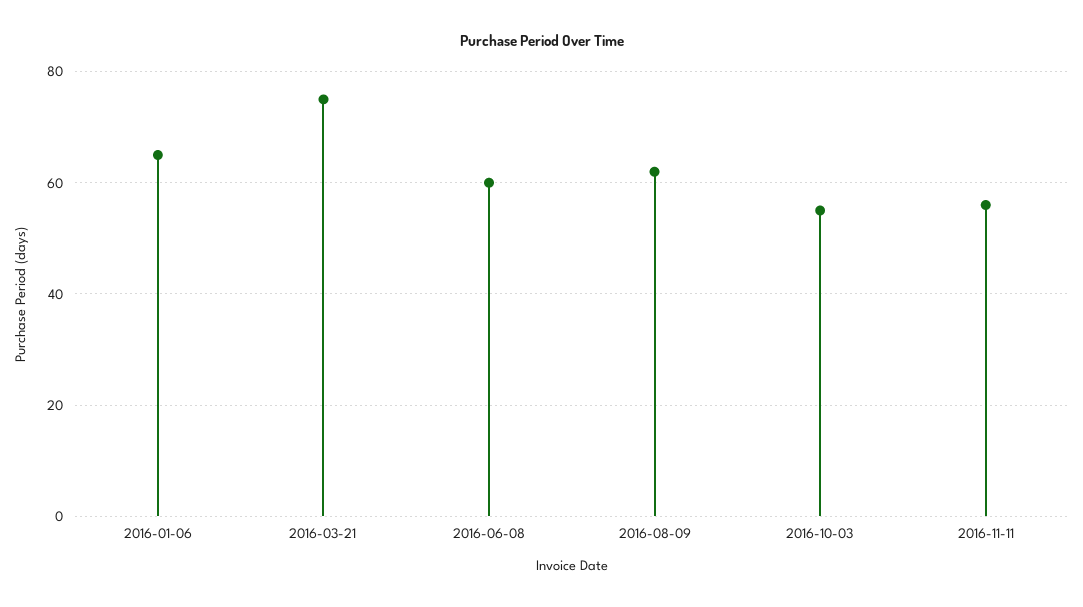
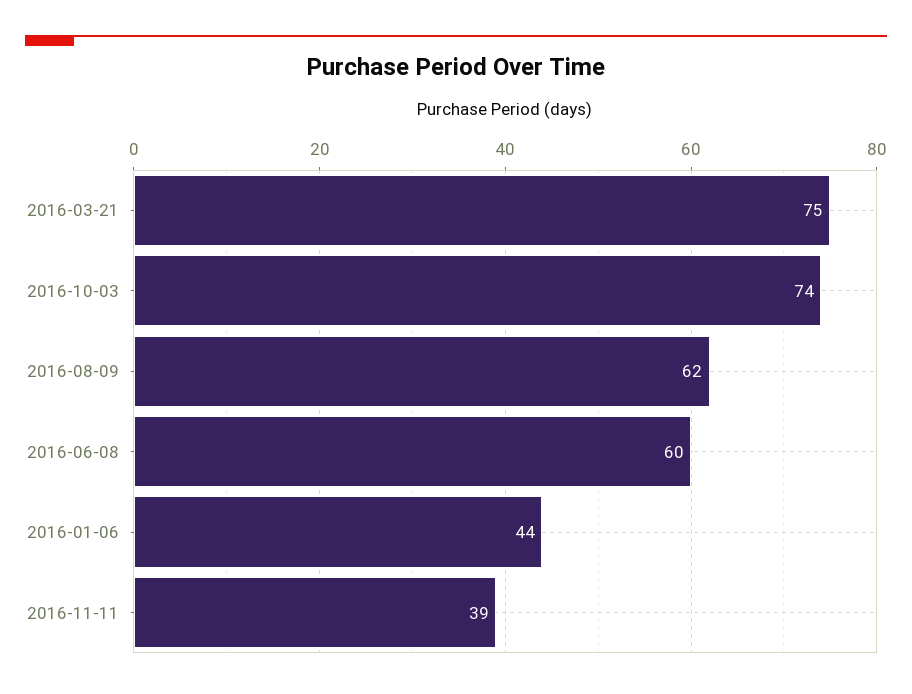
  {
-   "2016-01-06": 65,
+   "2016-01-06": 44,
    "2016-03-21": 75,
    "2016-06-08": 60,
    "2016-08-09": 62,
-   "2016-10-03": 55,
+   "2016-10-03": 74,
-   "2016-11-11": 55
+   "2016-11-11": 39
  }

